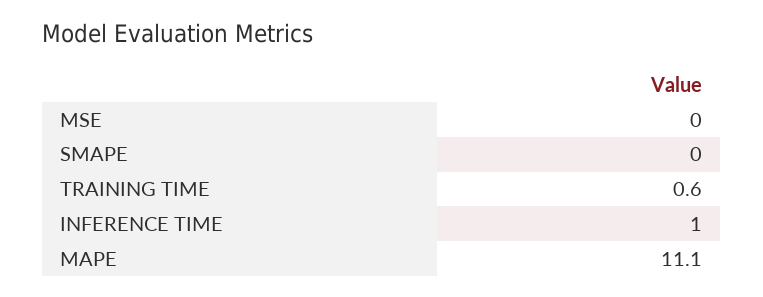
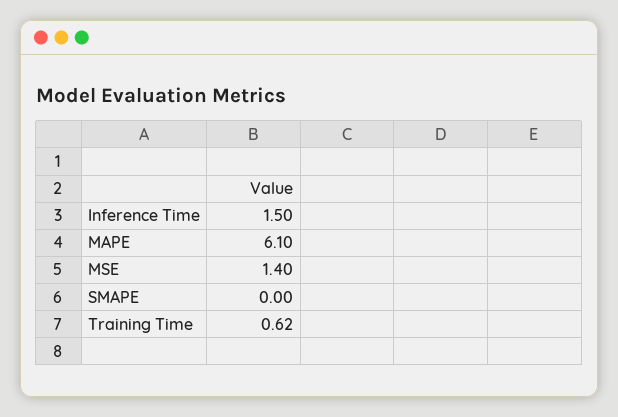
  {
-   "MSE": 0,
+   "MSE": 1.4,
    "SMAPE": 0,
    "TRAINING TIME": 0.62,
-   "INFERENCE TIME": 1,
+   "INFERENCE TIME": 1.5,
-   "MAPE": 11.1
+   "MAPE": 6.1
  }

